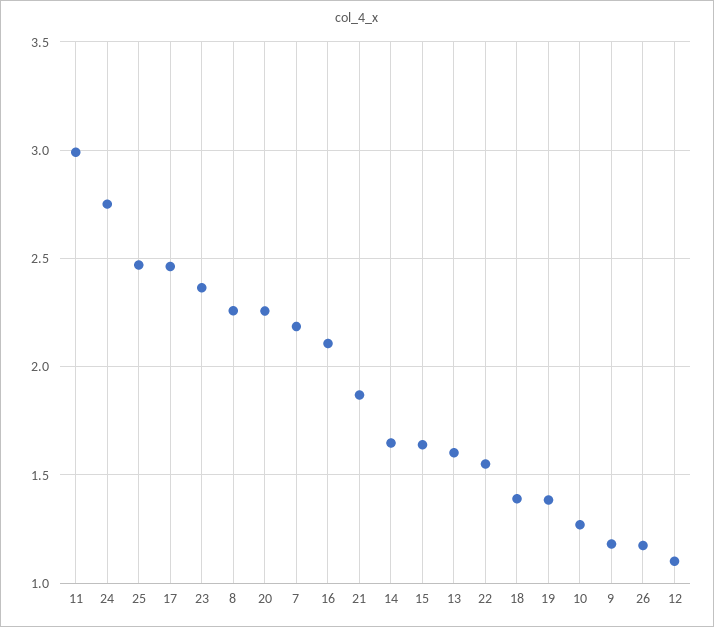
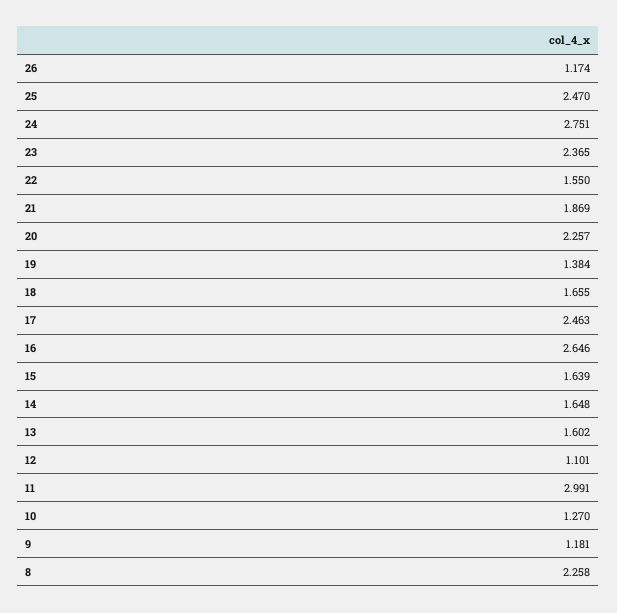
  {
    "11": 2.991,
    "24": 2.751,
    "25": 2.47,
    "17": 2.463,
    "23": 2.365,
    "8": 2.258,
    "20": 2.257,
-   "7": 2.2,
-   "16": 2.1,
+   "16": 2.646,
    "21": 1.869,
    "14": 1.648,
    "15": 1.639,
    "13": 1.602,
    "22": 1.55,
-   "18": 1.4,
+   "18": 1.655,
    "19": 1.384,
    "10": 1.27,
    "9": 1.181,
    "26": 1.174,
    "12": 1.101
  }

